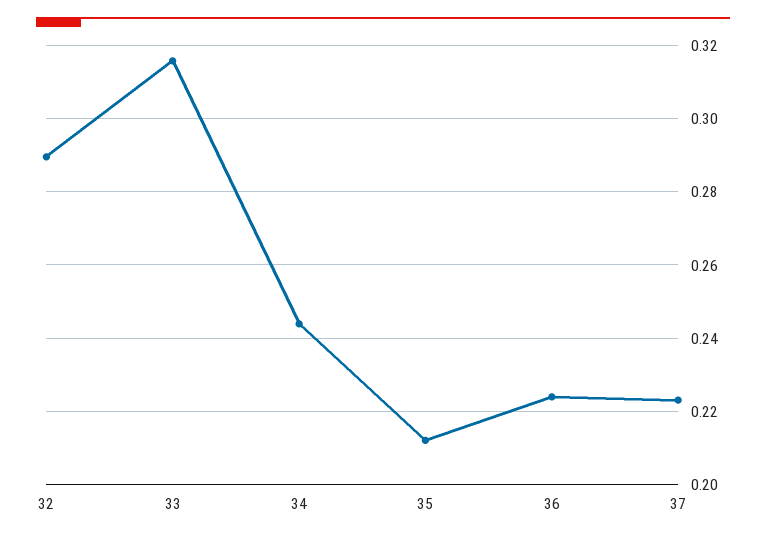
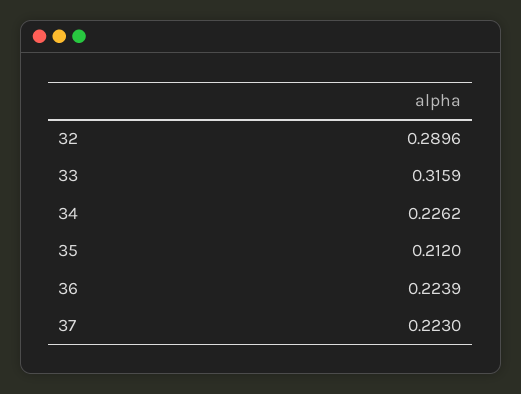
  {
    "32": 0.2896,
    "33": 0.3159,
-   "34": 0.244,
+   "34": 0.2262,
    "35": 0.212,
    "36": 0.2239,
    "37": 0.223
  }

